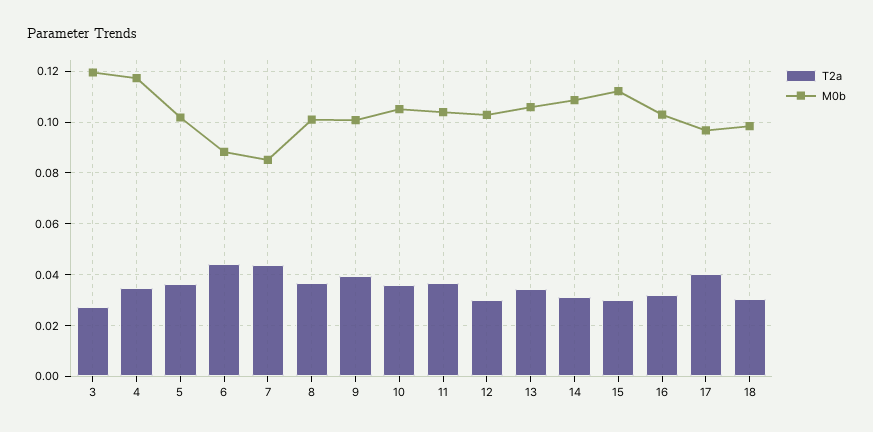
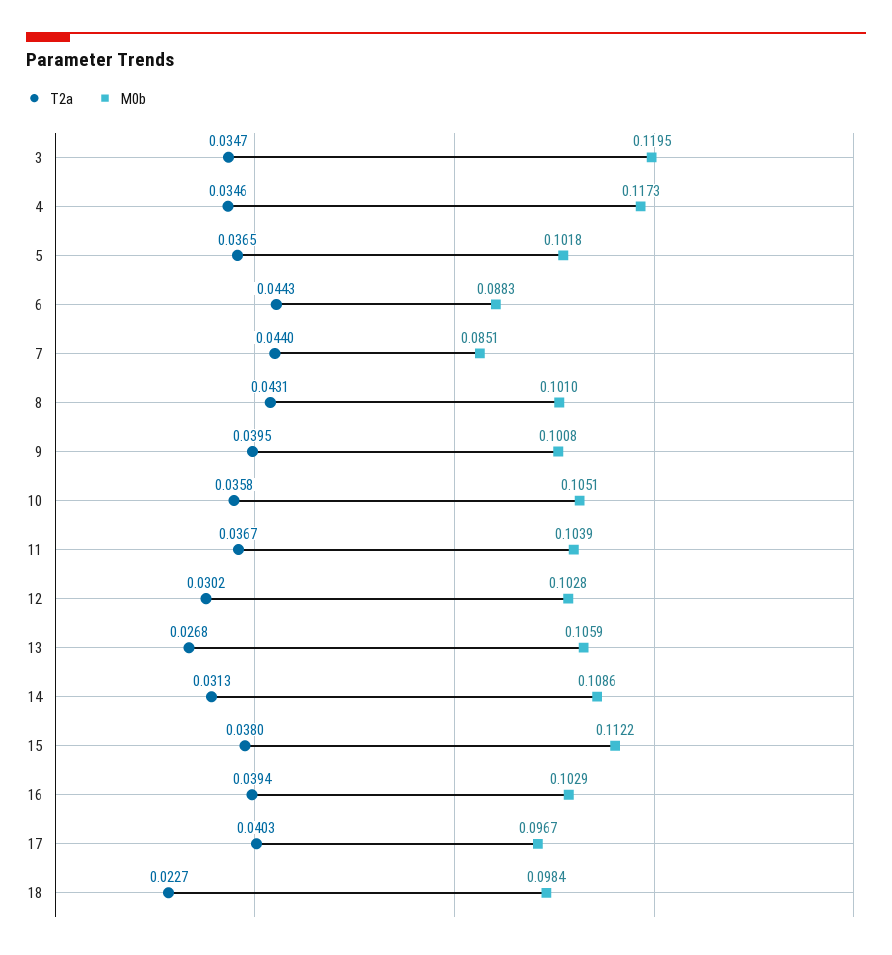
  {
    "T2a": {
-     "3": 0.0275,
+     "3": 0.0347,
      "4": 0.0346,
      "5": 0.0365,
      "6": 0.0443,
      "7": 0.044,
-     "8": 0.0375,
+     "8": 0.0431,
      "9": 0.0395,
      "10": 0.0358,
      "11": 0.0367,
      "12": 0.0302,
-     "13": 0.035,
+     "13": 0.0268,
      "14": 0.0313,
-     "15": 0.03,
+     "15": 0.038,
-     "16": 0.0325,
+     "16": 0.0394,
      "17": 0.0403,
-     "18": 0.03
+     "18": 0.0227
    },
    "M0b": {
      "3": 0.1195,
      "4": 0.1173,
      "5": 0.1018,
      "6": 0.0883,
      "7": 0.0851,
      "8": 0.101,
      "9": 0.1008,
      "10": 0.1051,
      "11": 0.1039,
      "12": 0.1028,
      "13": 0.1059,
      "14": 0.1086,
      "15": 0.1122,
      "16": 0.1029,
      "17": 0.0967,
      "18": 0.0984
    }
  }

